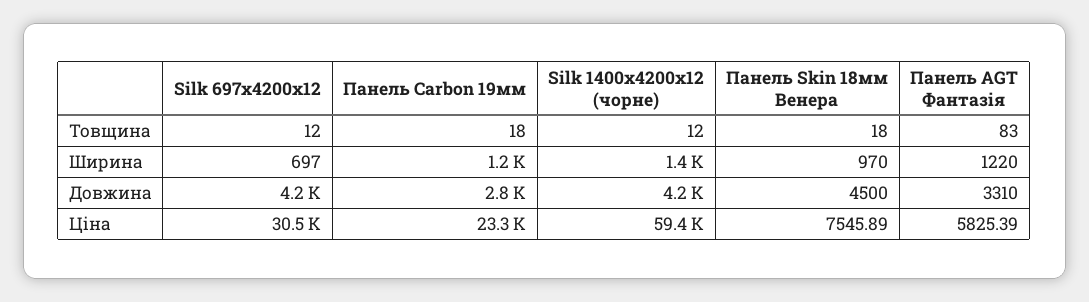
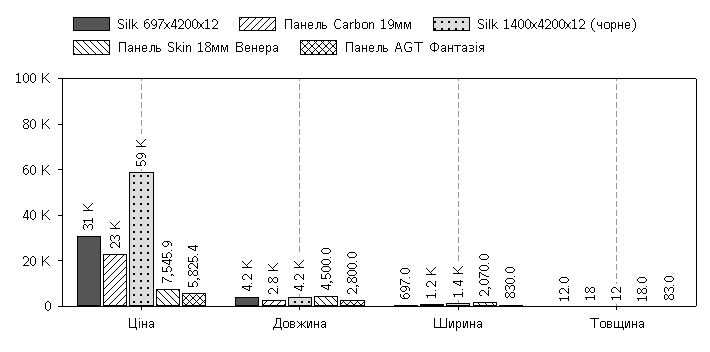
  {
    "Silk 697x4200x12": {
      "Товщина": 12,
      "Ширина": 697,
      "Довжина": 4200,
      "Ціна": 30500
    },
    "Панель Carbon 19мм": {
      "Товщина": 18,
      "Ширина": 1200,
      "Довжина": 2800,
      "Ціна": 23300
    },
    "Silk 1400x4200x12 (чорне)": {
      "Товщина": 12,
      "Ширина": 1400,
      "Довжина": 4200,
      "Ціна": 59400
    },
    "Панель Skin 18мм Венера": {
      "Товщина": 18,
-     "Ширина": 970,
+     "Ширина": 2070,
      "Довжина": 4500,
      "Ціна": 7545.89
    },
    "Панель AGT Фантазія": {
      "Товщина": 83,
-     "Ширина": 1220,
+     "Ширина": 830,
-     "Довжина": 3310,
+     "Довжина": 2800,
      "Ціна": 5825.39
    }
  }

